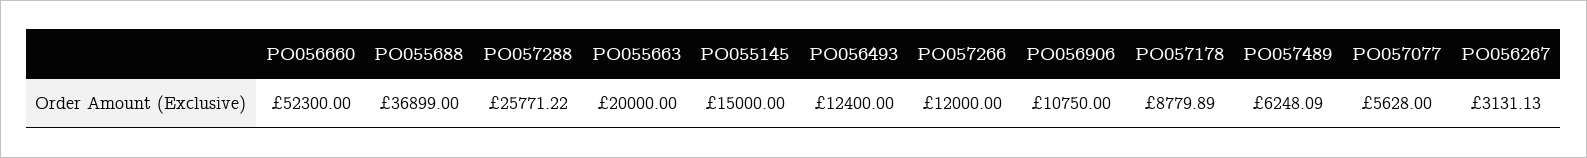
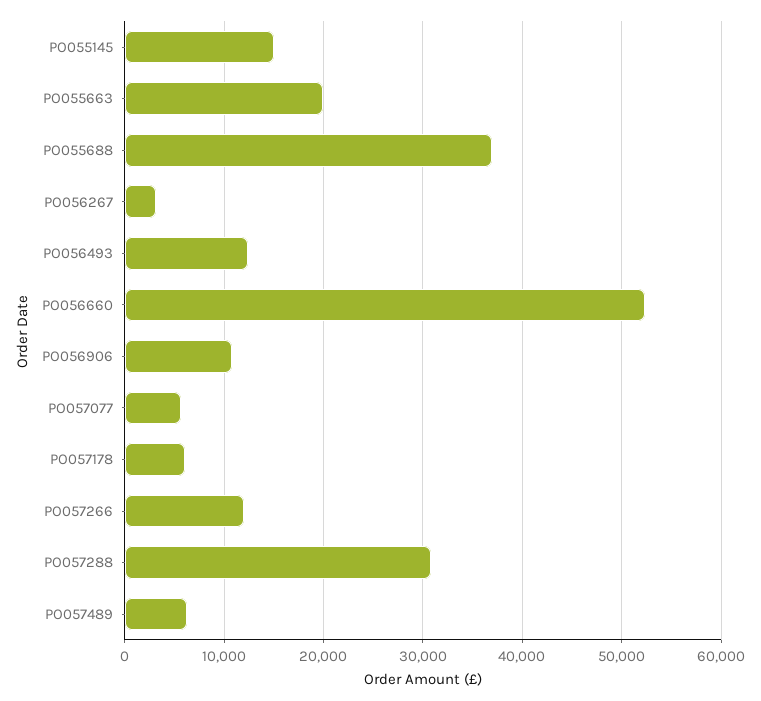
  {
    "PO056660": 52300,
    "PO055688": 36899,
-   "PO057288": 25771.22,
+   "PO057288": 31000,
    "PO055663": 20000,
    "PO055145": 15000,
    "PO056493": 12400,
    "PO057266": 12000,
    "PO056906": 10750,
-   "PO057178": 8779.89,
+   "PO057178": 6000,
    "PO057489": 6248.09,
    "PO057077": 5628,
    "PO056267": 3131.13
  }

